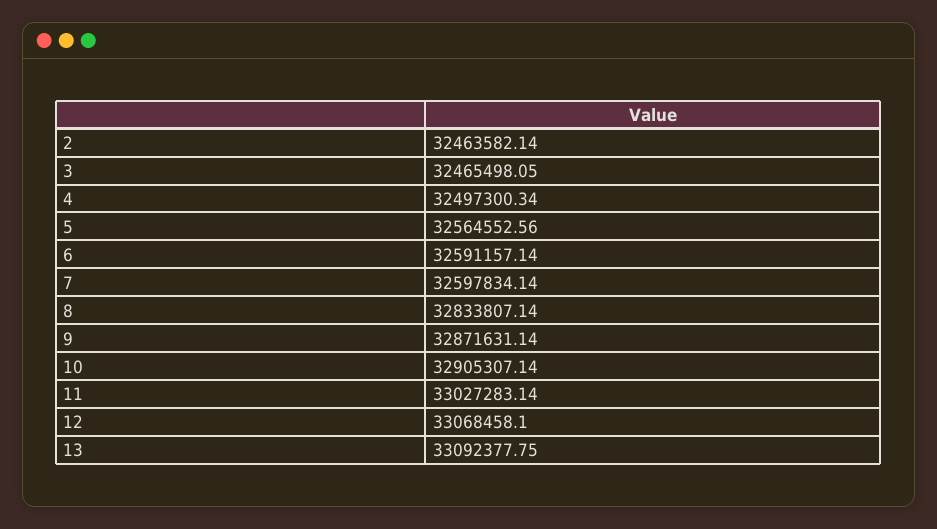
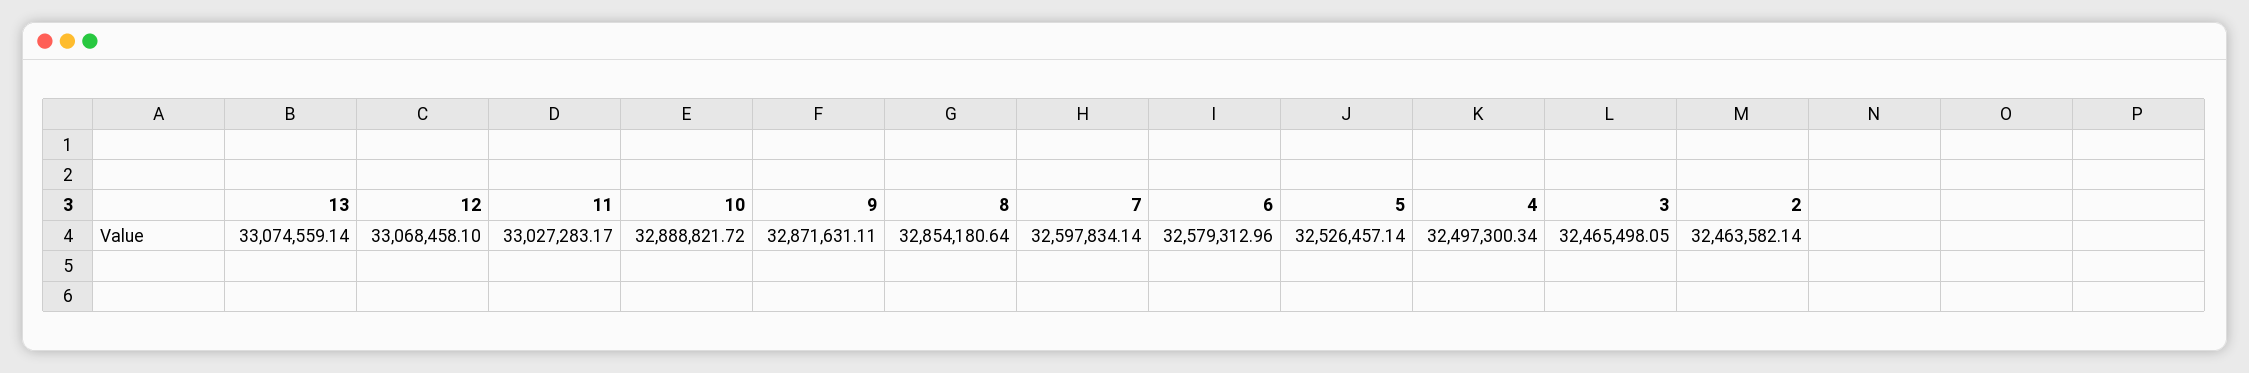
  {
    "2": 32463582.14,
    "3": 32465498.05,
    "4": 32497300.34,
-   "5": 32564552.56,
+   "5": 32526457.14,
-   "6": 32591157.14,
+   "6": 32579312.96,
    "7": 32597834.14,
-   "8": 32833807.14,
+   "8": 32854180.64,
-   "9": 32871631.14,
+   "9": 32871631.11,
-   "10": 32905307.14,
+   "10": 32888821.72,
-   "11": 33027283.14,
+   "11": 33027283.17,
    "12": 33068458.1,
-   "13": 33092377.75
+   "13": 33074559.14
  }

